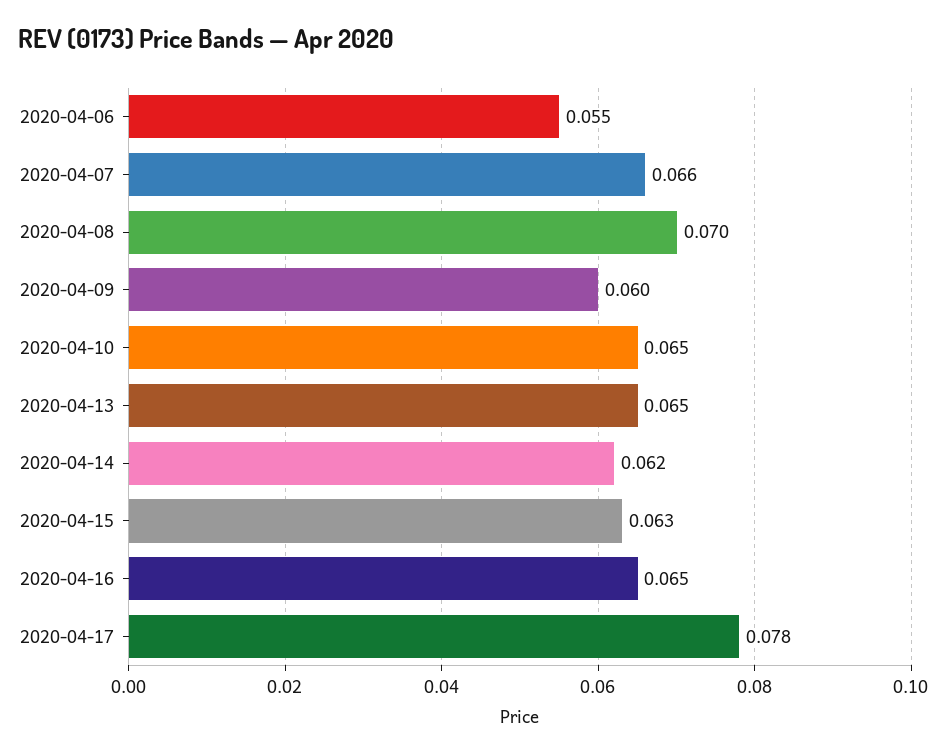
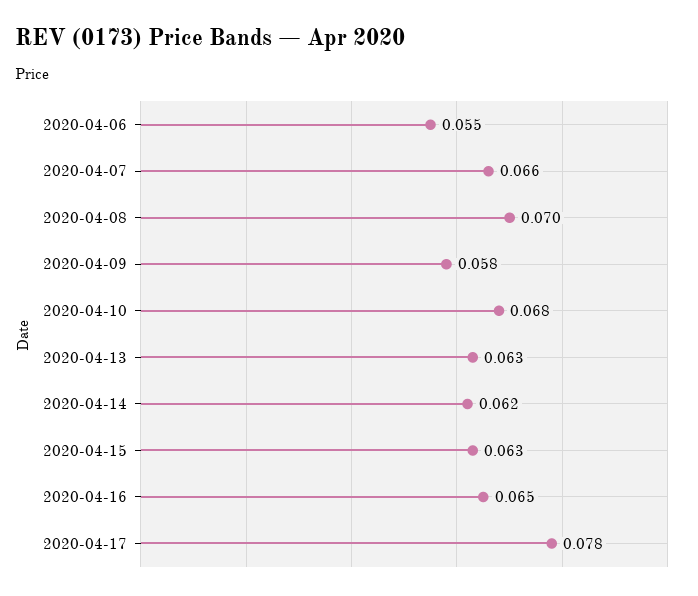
  {
    "2020-04-06": 0.055,
    "2020-04-07": 0.066,
    "2020-04-08": 0.07,
-   "2020-04-09": 0.06,
+   "2020-04-09": 0.058,
-   "2020-04-10": 0.065,
+   "2020-04-10": 0.068,
-   "2020-04-13": 0.065,
+   "2020-04-13": 0.063,
    "2020-04-14": 0.062,
    "2020-04-15": 0.063,
    "2020-04-16": 0.065,
    "2020-04-17": 0.078
  }

